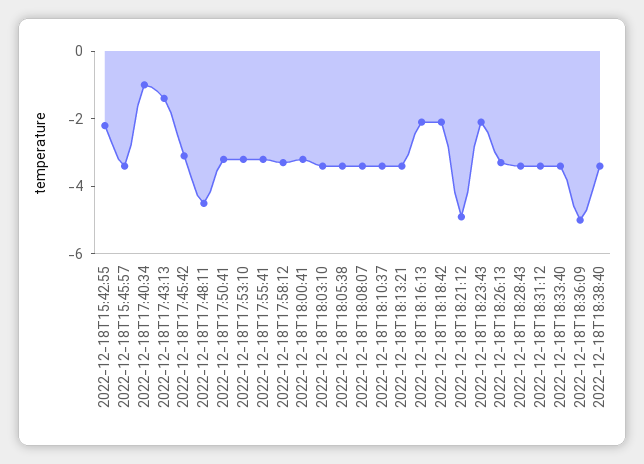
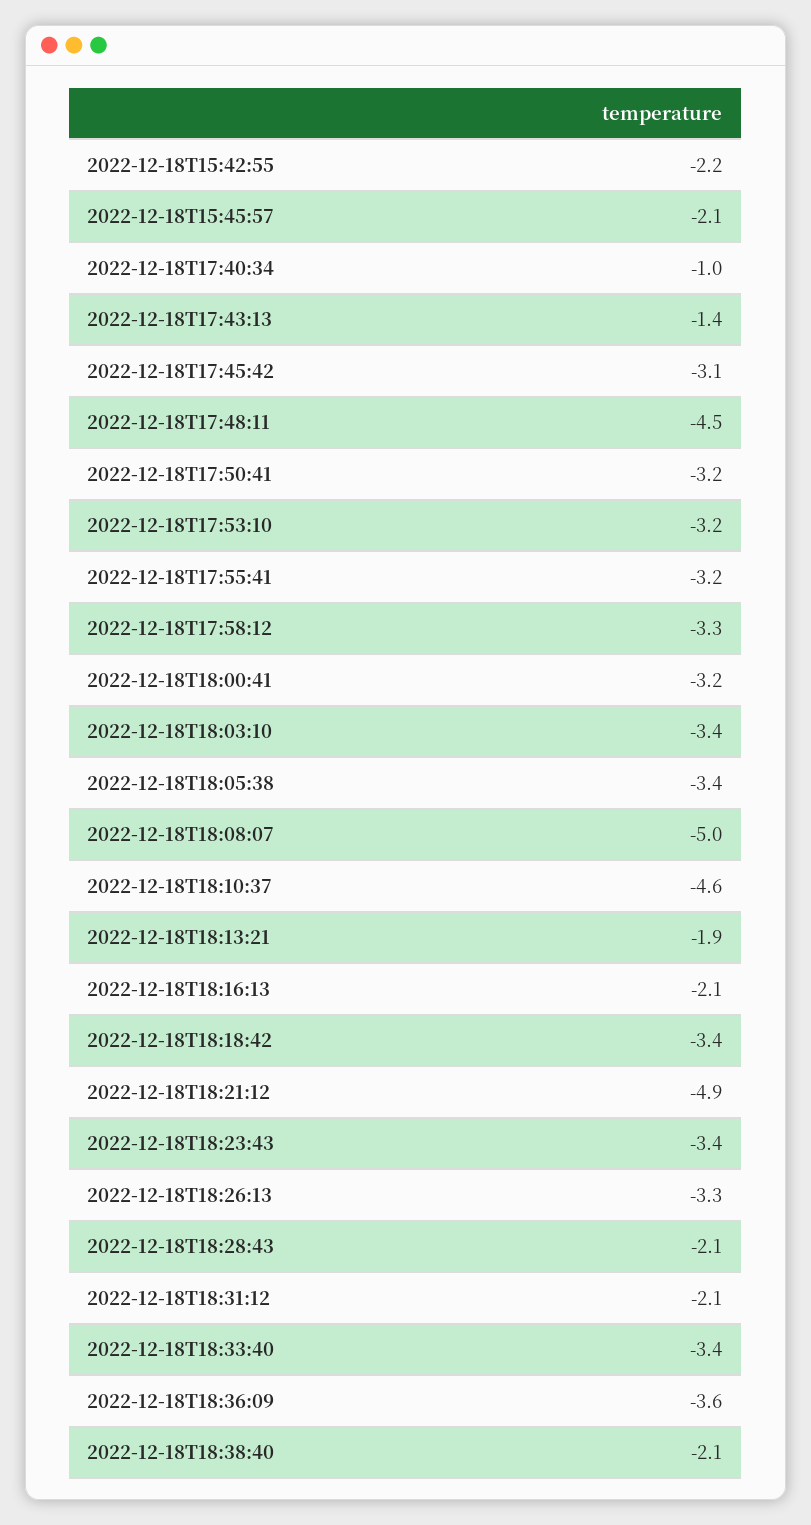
  {
    "2022-12-18T15:42:55": -2.2,
-   "2022-12-18T15:45:57": -3.5,
+   "2022-12-18T15:45:57": -2.1,
    "2022-12-18T17:40:34": -1,
    "2022-12-18T17:43:13": -1.4,
    "2022-12-18T17:45:42": -3.1,
    "2022-12-18T17:48:11": -4.5,
    "2022-12-18T17:50:41": -3.2,
    "2022-12-18T17:53:10": -3.2,
    "2022-12-18T17:55:41": -3.2,
    "2022-12-18T17:58:12": -3.3,
    "2022-12-18T18:00:41": -3.2,
    "2022-12-18T18:03:10": -3.4,
    "2022-12-18T18:05:38": -3.4,
-   "2022-12-18T18:08:07": -3.5,
+   "2022-12-18T18:08:07": -5,
-   "2022-12-18T18:10:37": -3.5,
+   "2022-12-18T18:10:37": -4.6,
-   "2022-12-18T18:13:21": -3.5,
+   "2022-12-18T18:13:21": -1.9,
    "2022-12-18T18:16:13": -2.1,
-   "2022-12-18T18:18:42": -2,
+   "2022-12-18T18:18:42": -3.4,
    "2022-12-18T18:21:12": -4.9,
-   "2022-12-18T18:23:43": -2,
+   "2022-12-18T18:23:43": -3.4,
    "2022-12-18T18:26:13": -3.3,
-   "2022-12-18T18:28:43": -3.5,
+   "2022-12-18T18:28:43": -2.1,
-   "2022-12-18T18:31:12": -3.5,
+   "2022-12-18T18:31:12": -2.1,
    "2022-12-18T18:33:40": -3.4,
-   "2022-12-18T18:36:09": -5,
+   "2022-12-18T18:36:09": -3.6,
-   "2022-12-18T18:38:40": -3.5
+   "2022-12-18T18:38:40": -2.1
  }

